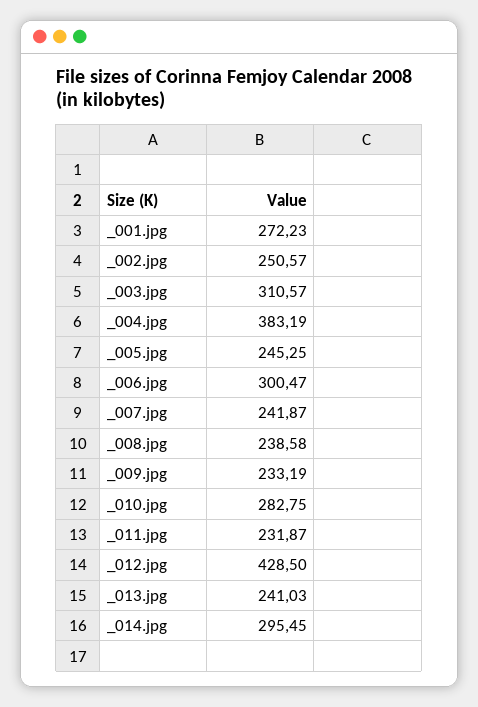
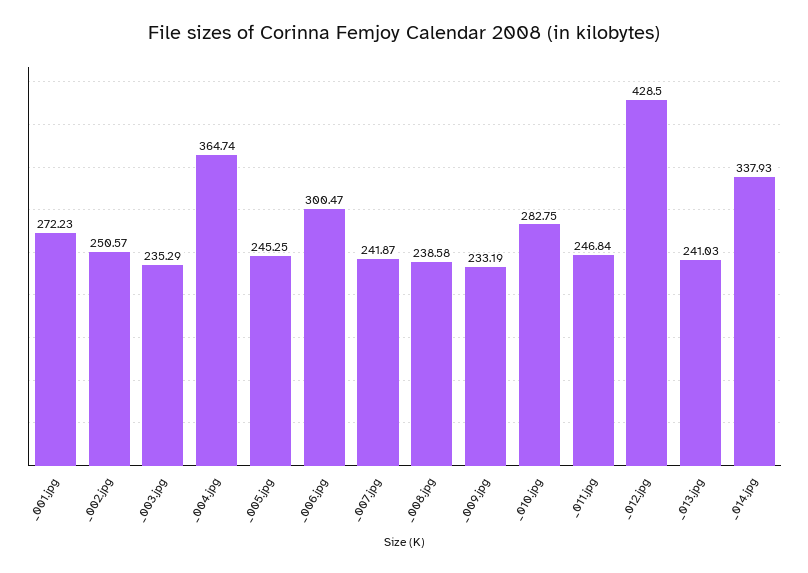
  {
    "_001.jpg": 272.23,
    "_002.jpg": 250.57,
-   "_003.jpg": 310.57,
+   "_003.jpg": 235.29,
-   "_004.jpg": 383.19,
+   "_004.jpg": 364.74,
    "_005.jpg": 245.25,
    "_006.jpg": 300.47,
    "_007.jpg": 241.87,
    "_008.jpg": 238.58,
    "_009.jpg": 233.19,
    "_010.jpg": 282.75,
-   "_011.jpg": 231.87,
+   "_011.jpg": 246.84,
    "_012.jpg": 428.5,
    "_013.jpg": 241.03,
-   "_014.jpg": 295.45
+   "_014.jpg": 337.93
  }

